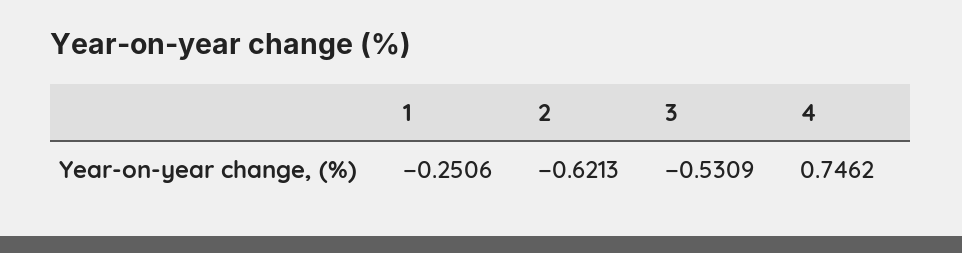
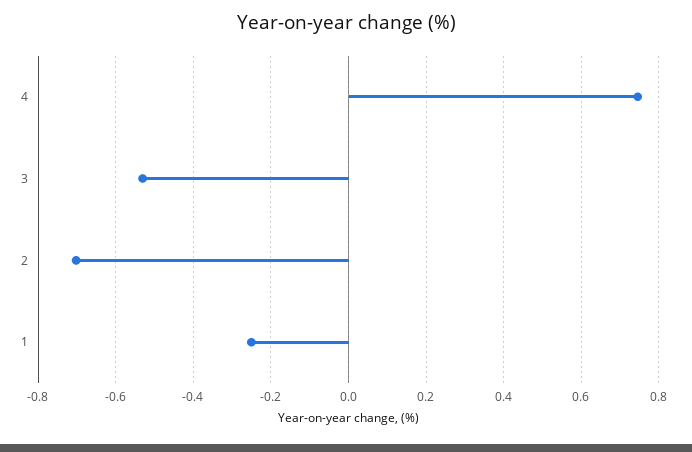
  {
    "1": -0.2506,
-   "2": -0.6213,
+   "2": -0.7,
    "3": -0.5309,
    "4": 0.7462
  }

